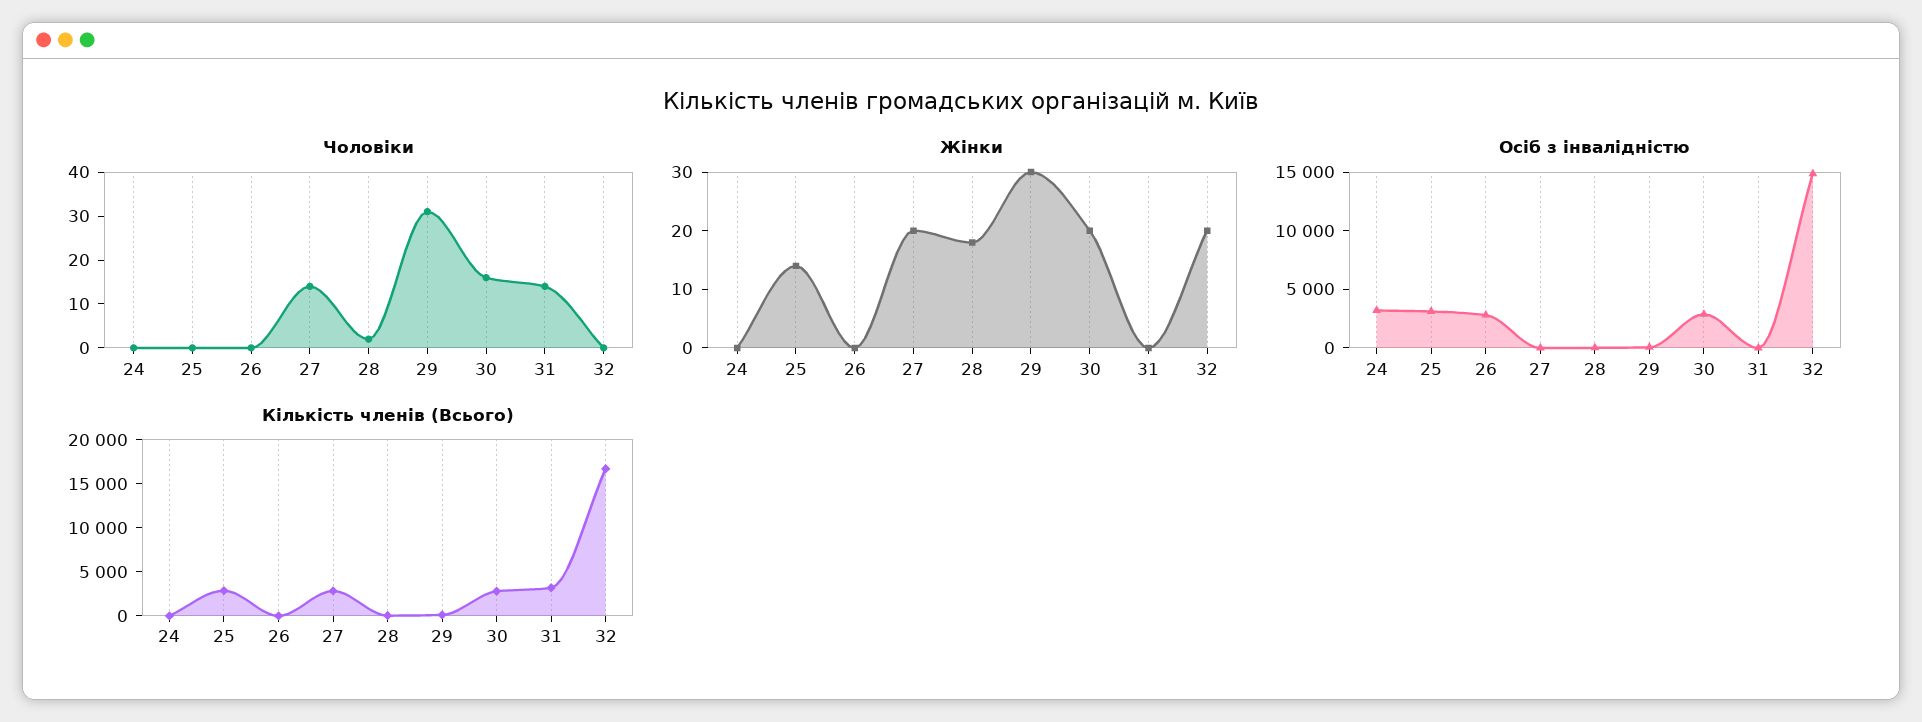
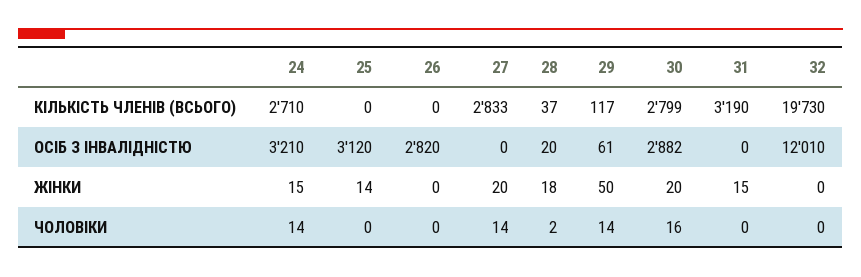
  {
    "Чоловіки": {
-     "24": 0,
+     "24": 14,
      "25": 0,
      "26": 0,
      "27": 14,
      "28": 2,
-     "29": 30,
+     "29": 14,
      "30": 16,
-     "31": 15,
+     "31": 0,
      "32": 0
    },
    "Жінки": {
-     "24": 0,
+     "24": 15,
      "25": 14,
      "26": 0,
      "27": 20,
      "28": 18,
-     "29": 30,
+     "29": 50,
      "30": 20,
-     "31": 0,
+     "31": 15,
-     "32": 20
+     "32": 0
    },
    "Осіб з інвалідністю": {
      "24": 3210,
      "25": 3120,
      "26": 2820,
      "27": 0,
      "28": 20,
      "29": 61,
      "30": 2882,
      "31": 0,
-     "32": 15000
+     "32": 12010
    },
    "Кількість членів (Всього)": {
-     "24": 0,
+     "24": 2710,
-     "25": 3000,
+     "25": 0,
      "26": 0,
      "27": 2833,
      "28": 37,
      "29": 117,
      "30": 2799,
      "31": 3190,
-     "32": 17000
+     "32": 19730
    }
  }

